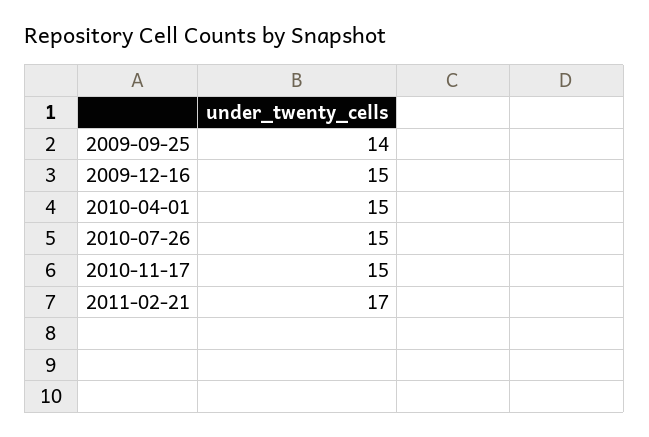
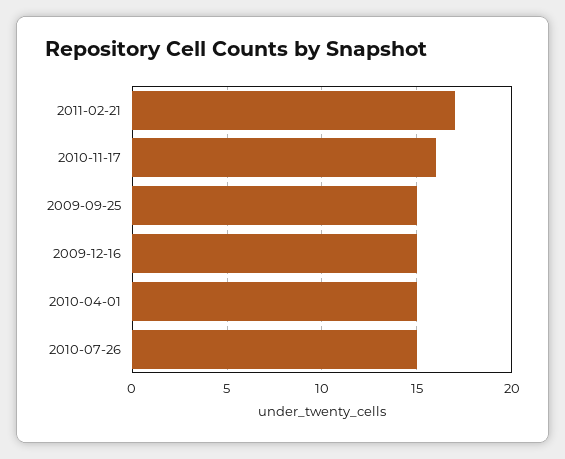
  {
-   "2009-09-25": 14,
+   "2009-09-25": 15,
    "2009-12-16": 15,
    "2010-04-01": 15,
    "2010-07-26": 15,
-   "2010-11-17": 15,
+   "2010-11-17": 16,
    "2011-02-21": 17
  }

